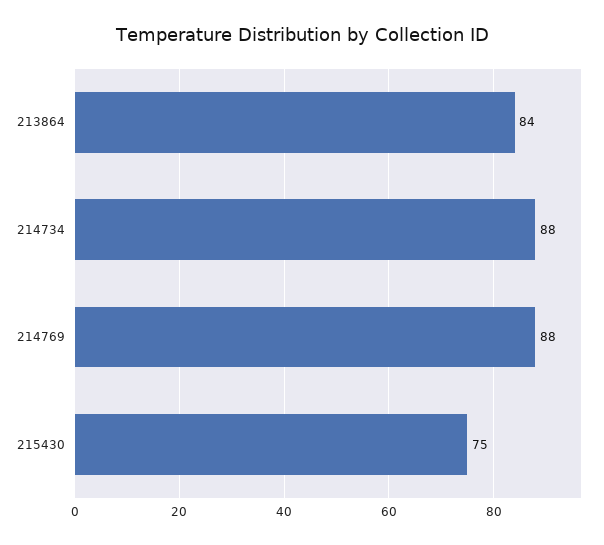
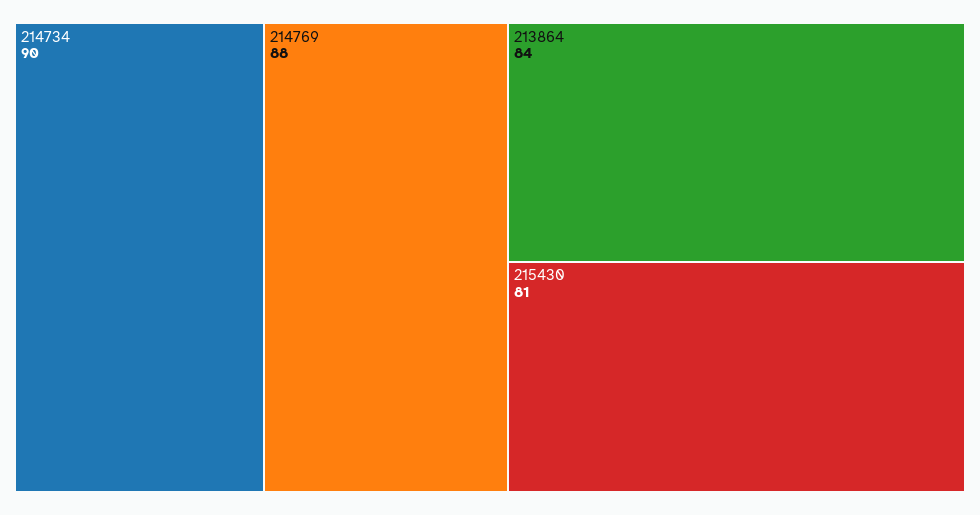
  {
    "213864": 84,
-   "214734": 88,
+   "214734": 90,
    "214769": 88,
-   "215430": 75
+   "215430": 81
  }

